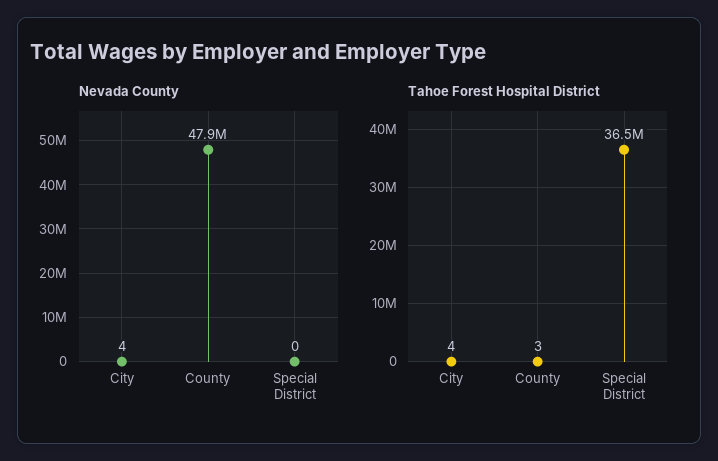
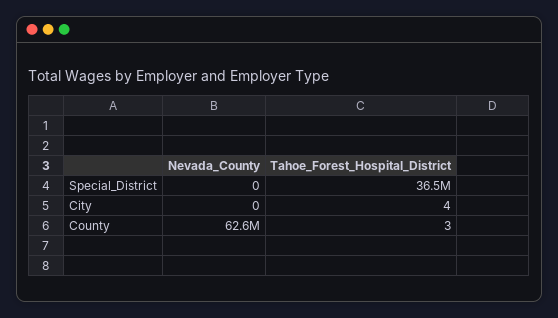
  {
    "Nevada County": {
-     "City": 4,
+     "City": 0,
-     "County": 47900000,
+     "County": 62600000,
      "Special District": 0
    },
    "Tahoe Forest Hospital District": {
      "City": 4,
      "County": 3,
      "Special District": 36500000
    }
  }

